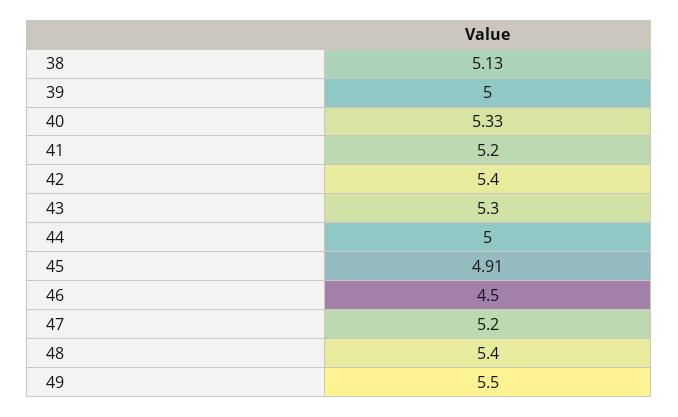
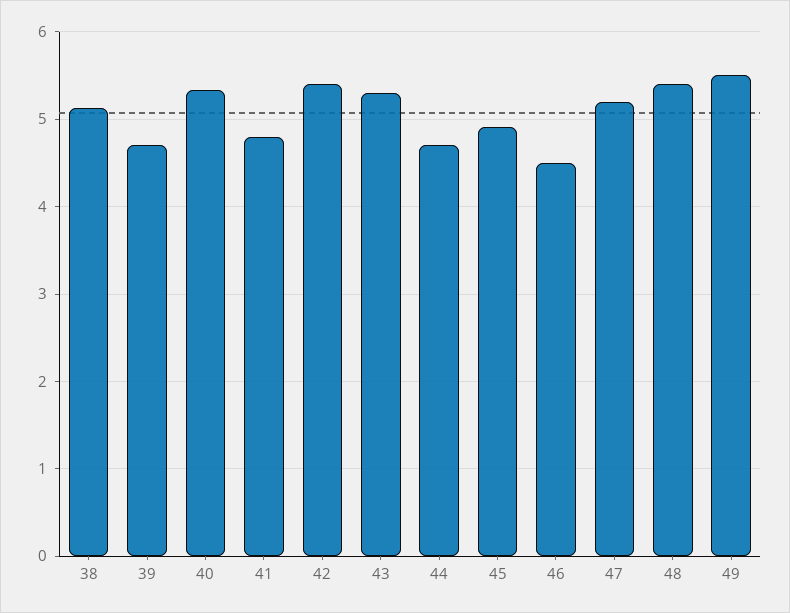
  {
    "38": 5.13,
-   "39": 5,
+   "39": 4.7,
    "40": 5.33,
-   "41": 5.2,
+   "41": 4.8,
    "42": 5.4,
    "43": 5.3,
-   "44": 5,
+   "44": 4.7,
    "45": 4.91,
    "46": 4.5,
    "47": 5.2,
    "48": 5.4,
    "49": 5.5
  }

